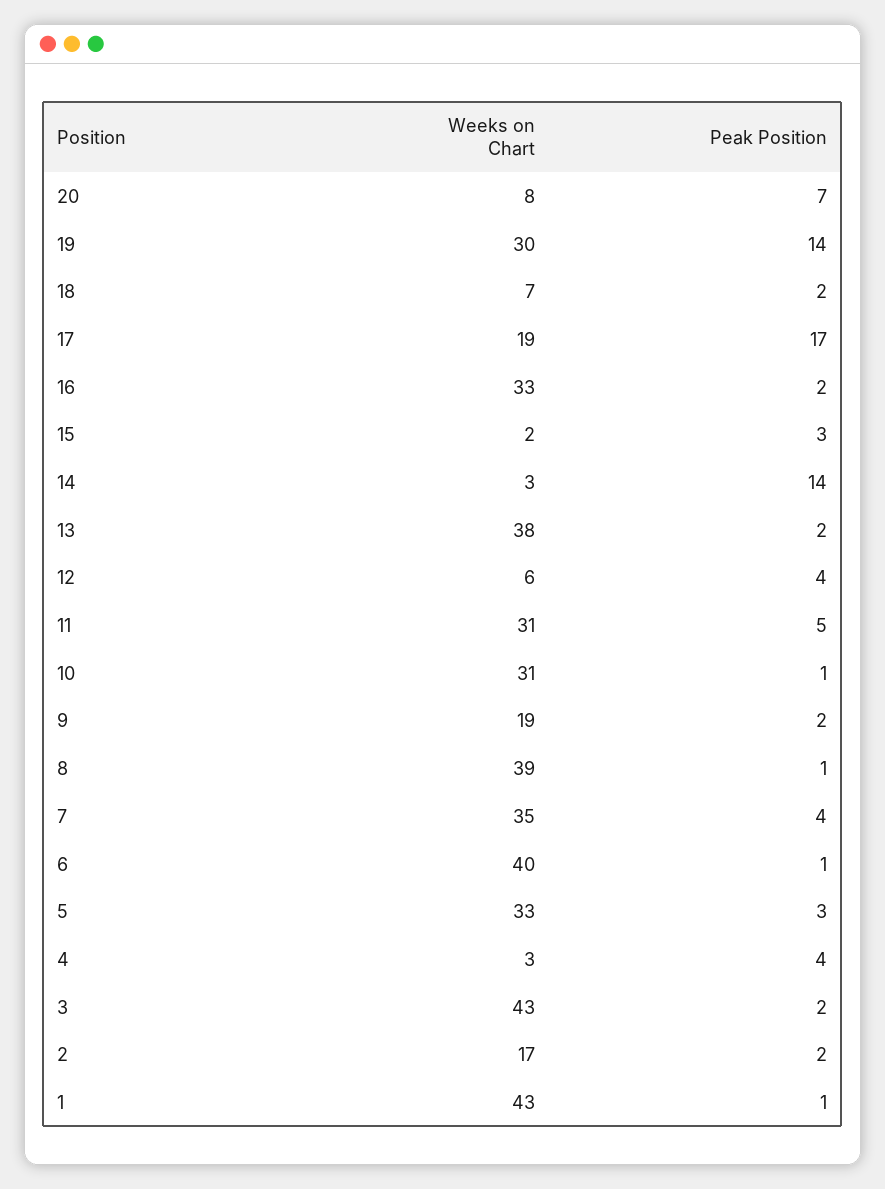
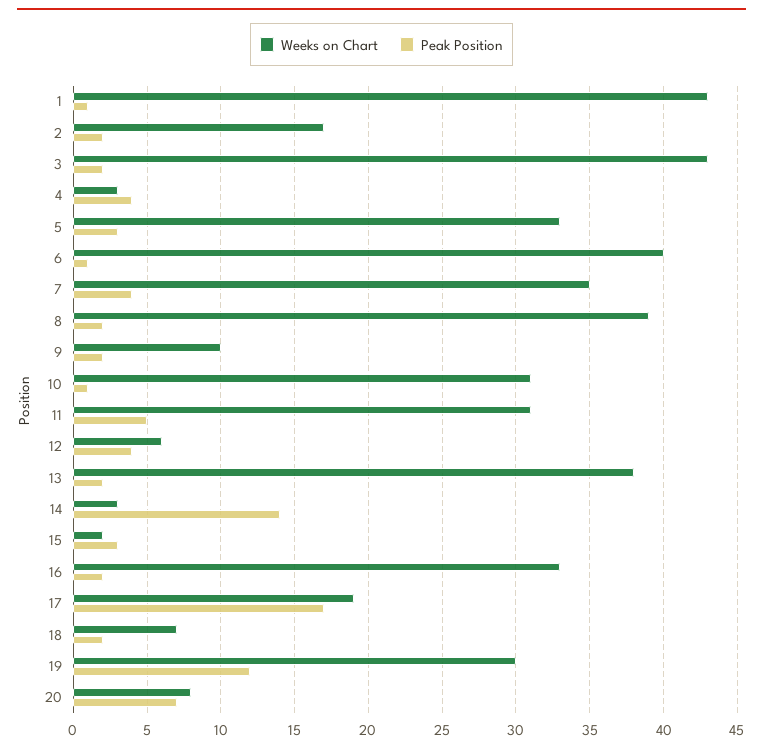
  {
    "Weeks on Chart": {
      "20": 8,
      "19": 30,
      "18": 7,
      "17": 19,
      "16": 33,
      "15": 2,
      "14": 3,
      "13": 38,
      "12": 6,
      "11": 31,
      "10": 31,
-     "9": 19,
+     "9": 10,
      "8": 39,
      "7": 35,
      "6": 40,
      "5": 33,
      "4": 3,
      "3": 43,
      "2": 17,
      "1": 43
    },
    "Peak Position": {
      "20": 7,
-     "19": 14,
+     "19": 12,
      "18": 2,
      "17": 17,
      "16": 2,
      "15": 3,
      "14": 14,
      "13": 2,
      "12": 4,
      "11": 5,
      "10": 1,
      "9": 2,
-     "8": 1,
+     "8": 2,
      "7": 4,
      "6": 1,
      "5": 3,
      "4": 4,
      "3": 2,
      "2": 2,
      "1": 1
    }
  }

